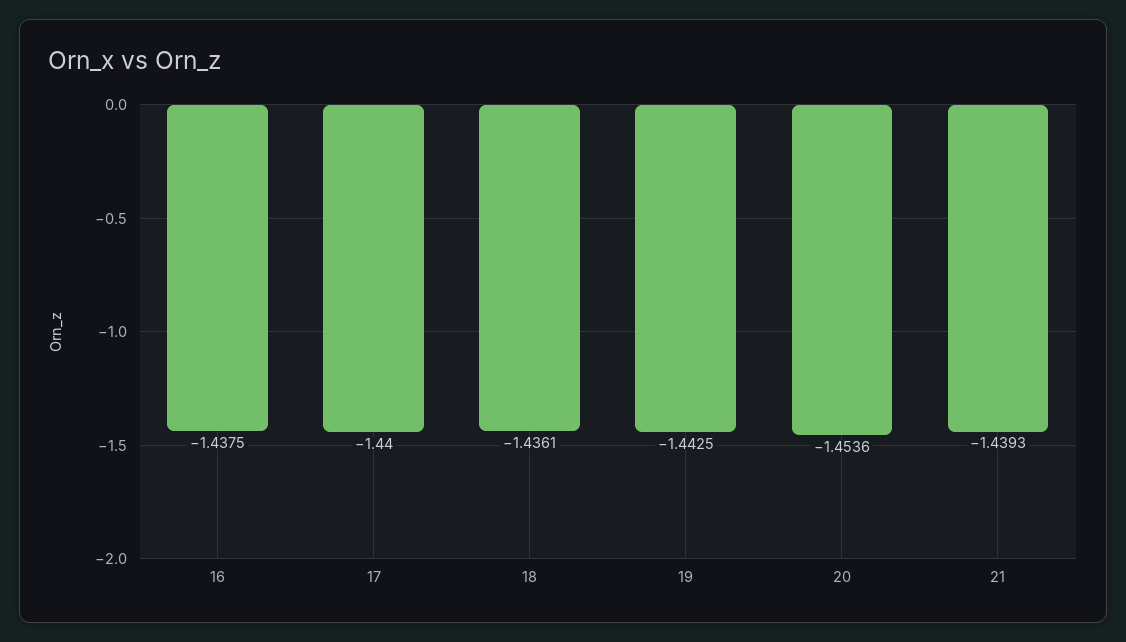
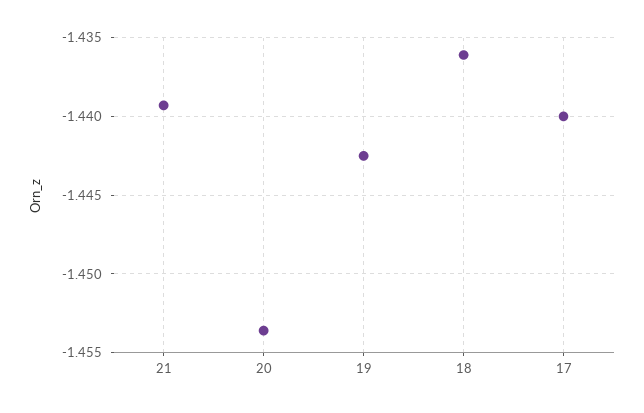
  {
-   "16": -1.4375,
    "17": -1.44,
    "18": -1.4361,
    "19": -1.4425,
    "20": -1.4536,
    "21": -1.4393
  }

